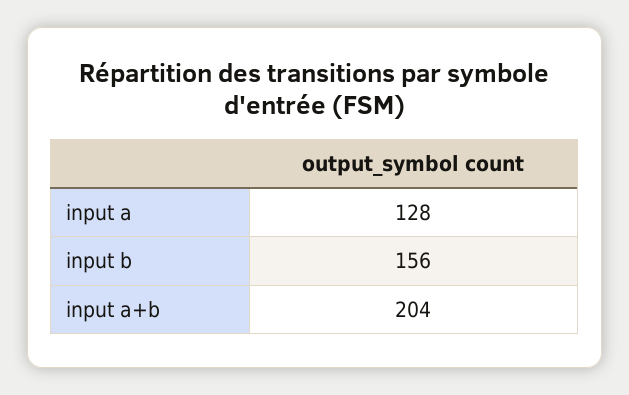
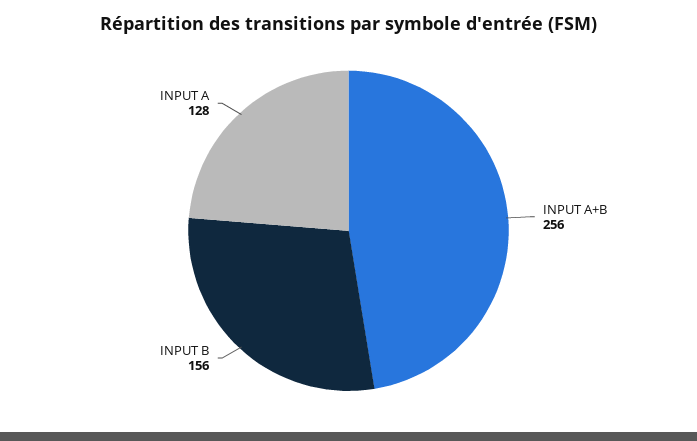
  {
    "input a": 128,
    "input b": 156,
-   "input a+b": 204
+   "input a+b": 256
  }

